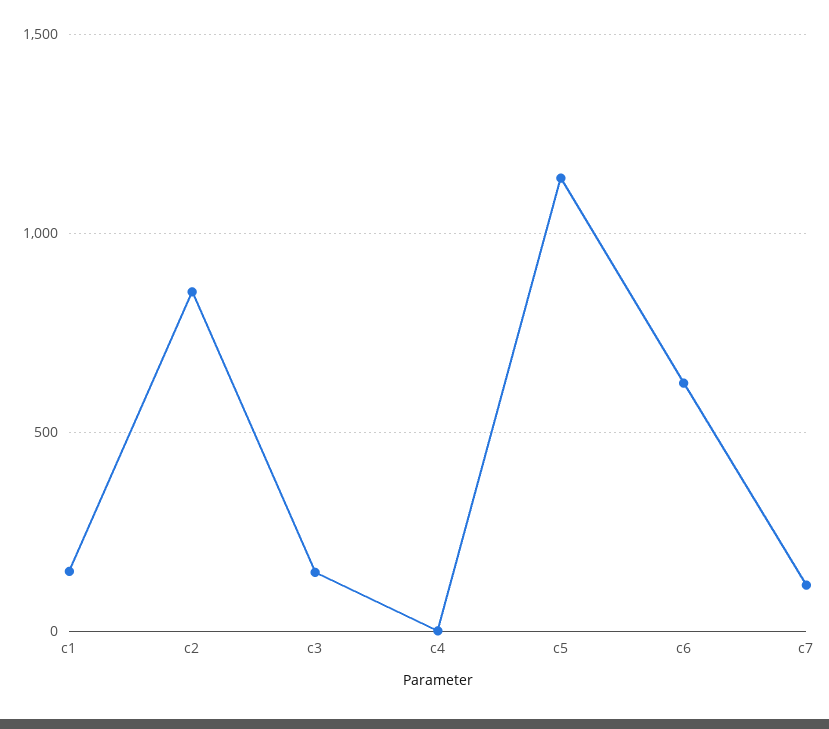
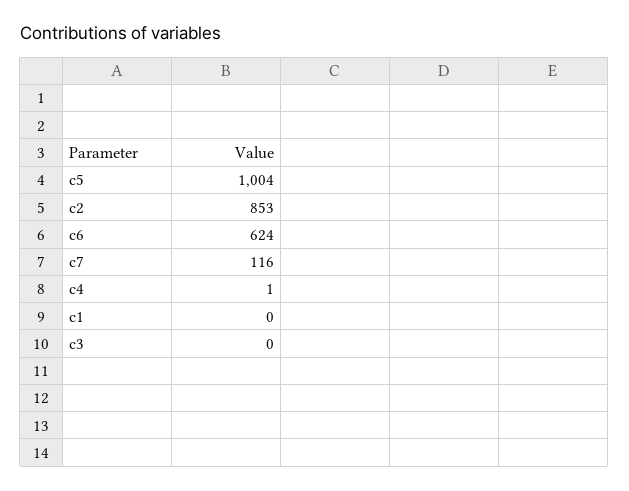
  {
-   "c1": 150,
+   "c1": 0,
    "c2": 853,
-   "c3": 150,
+   "c3": 0,
    "c4": 1,
-   "c5": 1150,
+   "c5": 1004,
    "c6": 624,
    "c7": 116
  }

